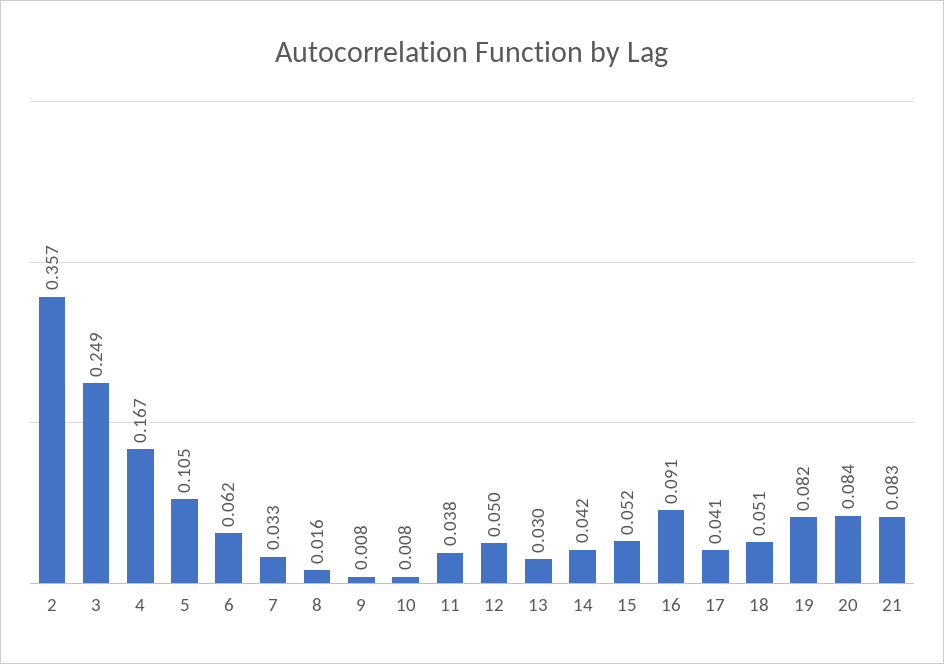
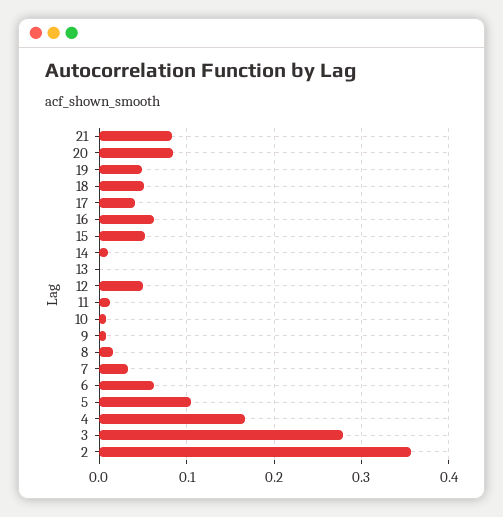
  {
    "2": 0.357,
-   "3": 0.249,
+   "3": 0.28,
    "4": 0.167,
    "5": 0.105,
    "6": 0.062,
    "7": 0.033,
    "8": 0.016,
    "9": 0.008,
    "10": 0.008,
-   "11": 0.038,
+   "11": 0.01,
    "12": 0.05,
-   "13": 0.03,
+   "13": 0,
-   "14": 0.042,
+   "14": 0.01,
    "15": 0.052,
-   "16": 0.091,
+   "16": 0.06,
    "17": 0.041,
    "18": 0.051,
-   "19": 0.082,
+   "19": 0.05,
    "20": 0.084,
    "21": 0.083
  }

